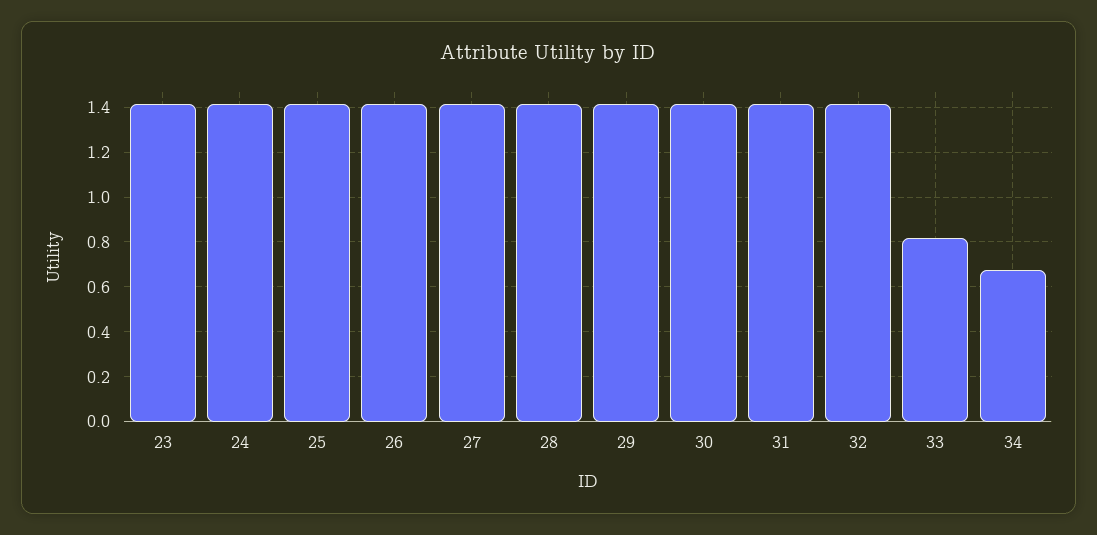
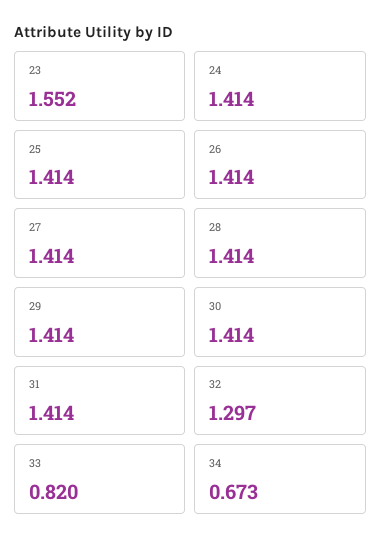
  {
-   "23": 1.4,
+   "23": 1.552,
    "24": 1.414,
    "25": 1.414,
    "26": 1.414,
    "27": 1.414,
    "28": 1.414,
    "29": 1.414,
    "30": 1.414,
    "31": 1.414,
-   "32": 1.4,
+   "32": 1.297,
    "33": 0.82,
    "34": 0.673
  }

